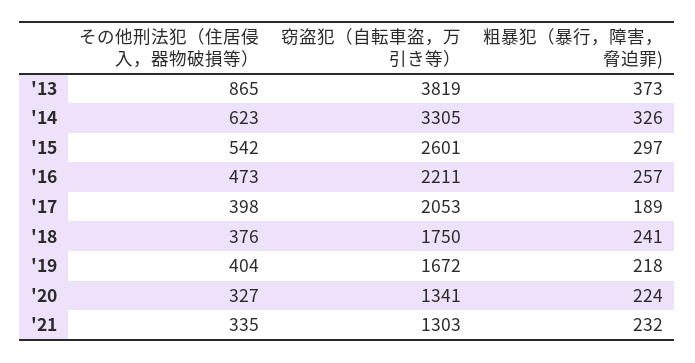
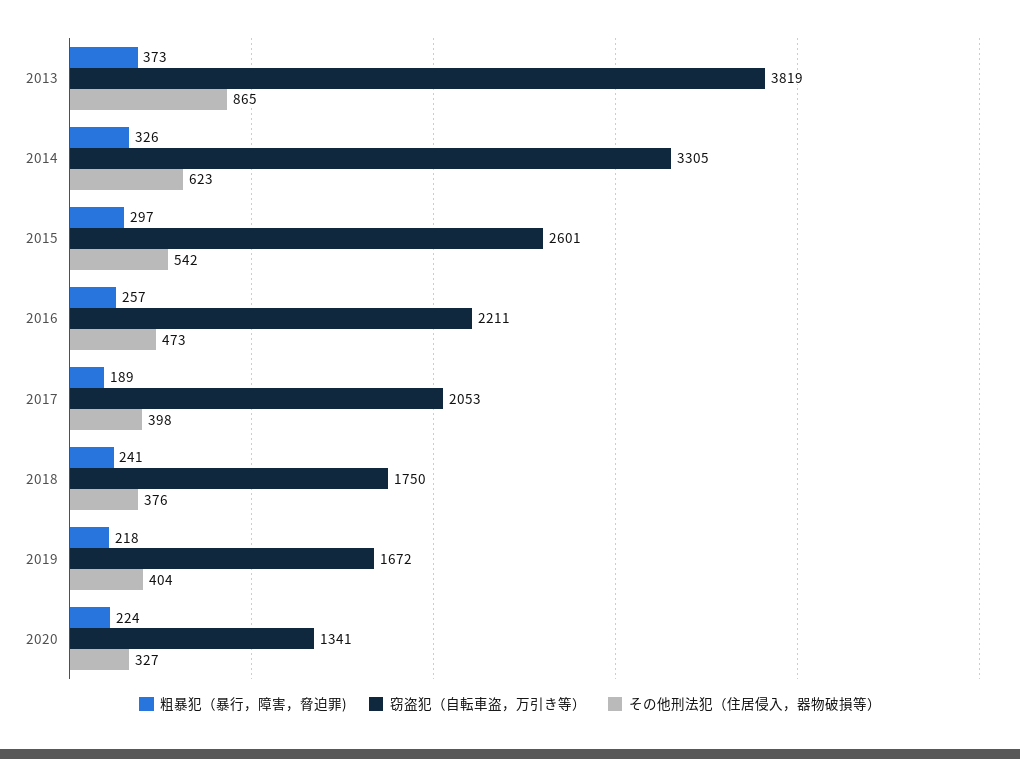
  {
    "その他刑法犯（住居侵入，器物破損等）": {
      "'13": 865,
      "'14": 623,
      "'15": 542,
      "'16": 473,
      "'17": 398,
      "'18": 376,
      "'19": 404,
-     "'20": 327,
+     "'20": 327
-     "'21": 335
    },
    "窃盗犯（自転車盗，万引き等）": {
      "'13": 3819,
      "'14": 3305,
      "'15": 2601,
      "'16": 2211,
      "'17": 2053,
      "'18": 1750,
      "'19": 1672,
-     "'20": 1341,
+     "'20": 1341
-     "'21": 1303
    },
    "粗暴犯（暴行，障害，脅迫罪)": {
      "'13": 373,
      "'14": 326,
      "'15": 297,
      "'16": 257,
      "'17": 189,
      "'18": 241,
      "'19": 218,
-     "'20": 224,
+     "'20": 224
-     "'21": 232
    }
  }

